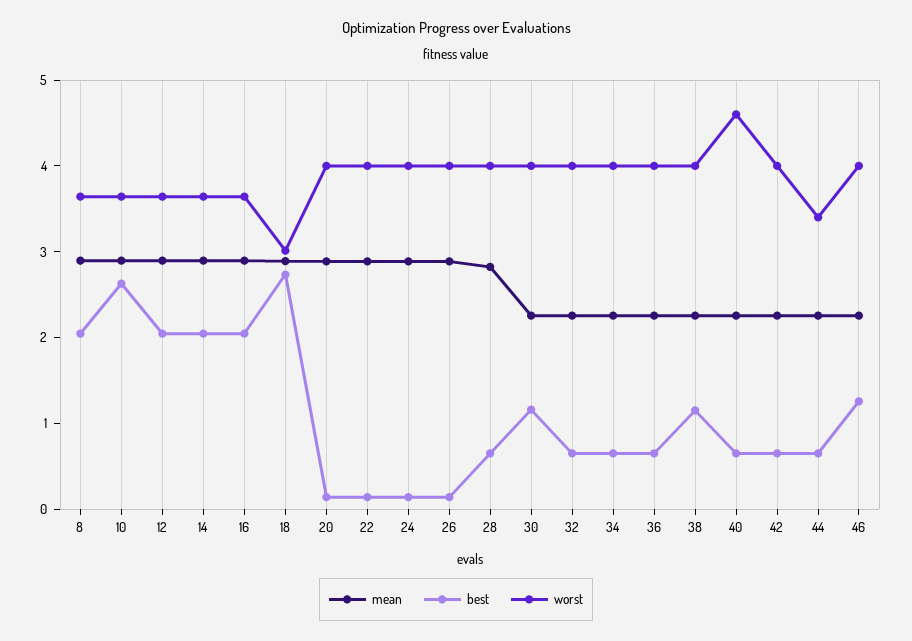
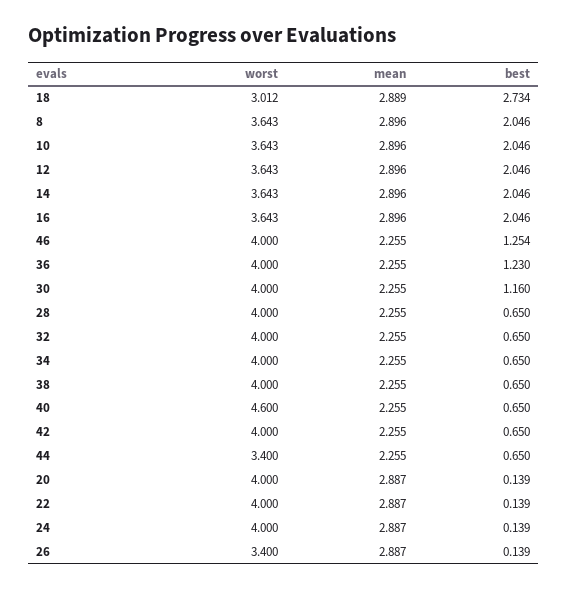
  {
    "mean": {
      "8": 2.896,
      "10": 2.896,
      "12": 2.896,
      "14": 2.896,
      "16": 2.896,
      "18": 2.889,
      "20": 2.887,
      "22": 2.887,
      "24": 2.887,
      "26": 2.887,
-     "28": 2.8,
+     "28": 2.255,
      "30": 2.255,
      "32": 2.255,
      "34": 2.255,
      "36": 2.255,
      "38": 2.255,
      "40": 2.255,
      "42": 2.255,
      "44": 2.255,
      "46": 2.255
    },
    "best": {
      "8": 2.046,
-     "10": 2.6,
+     "10": 2.046,
      "12": 2.046,
      "14": 2.046,
      "16": 2.046,
      "18": 2.734,
      "20": 0.139,
      "22": 0.139,
      "24": 0.139,
      "26": 0.139,
      "28": 0.65,
      "30": 1.16,
      "32": 0.65,
      "34": 0.65,
-     "36": 0.6,
+     "36": 1.23,
-     "38": 1.2,
+     "38": 0.65,
      "40": 0.65,
      "42": 0.65,
      "44": 0.65,
      "46": 1.254
    },
    "worst": {
      "8": 3.643,
      "10": 3.643,
      "12": 3.643,
      "14": 3.643,
      "16": 3.643,
      "18": 3.012,
      "20": 4,
      "22": 4,
      "24": 4,
-     "26": 4,
+     "26": 3.4,
      "28": 4,
      "30": 4,
      "32": 4,
      "34": 4,
      "36": 4,
      "38": 4,
      "40": 4.6,
      "42": 4,
      "44": 3.4,
      "46": 4
    }
  }

